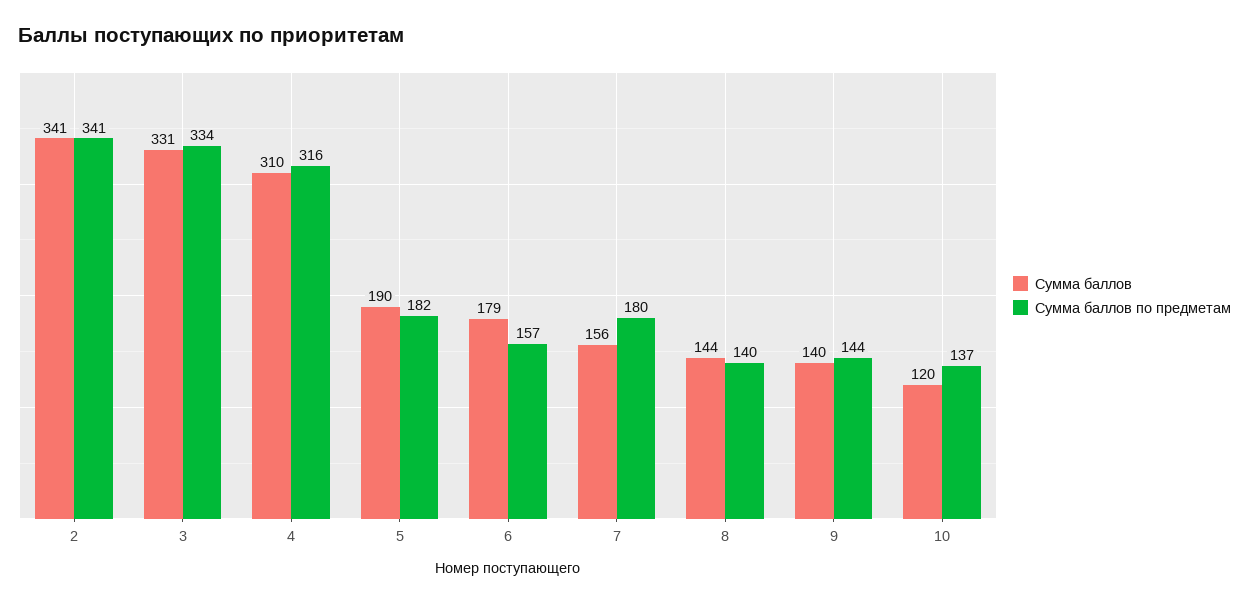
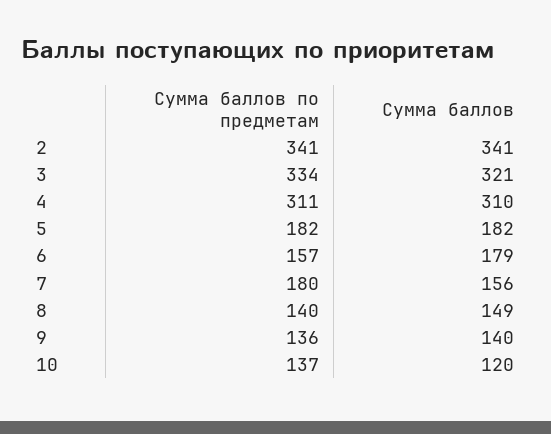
  {
    "Сумма баллов": {
      "2": 341,
-     "3": 331,
+     "3": 321,
      "4": 310,
-     "5": 190,
+     "5": 182,
      "6": 179,
      "7": 156,
-     "8": 144,
+     "8": 149,
      "9": 140,
      "10": 120
    },
    "Сумма баллов по предметам": {
      "2": 341,
      "3": 334,
-     "4": 316,
+     "4": 311,
      "5": 182,
      "6": 157,
      "7": 180,
      "8": 140,
-     "9": 144,
+     "9": 136,
      "10": 137
    }
  }

